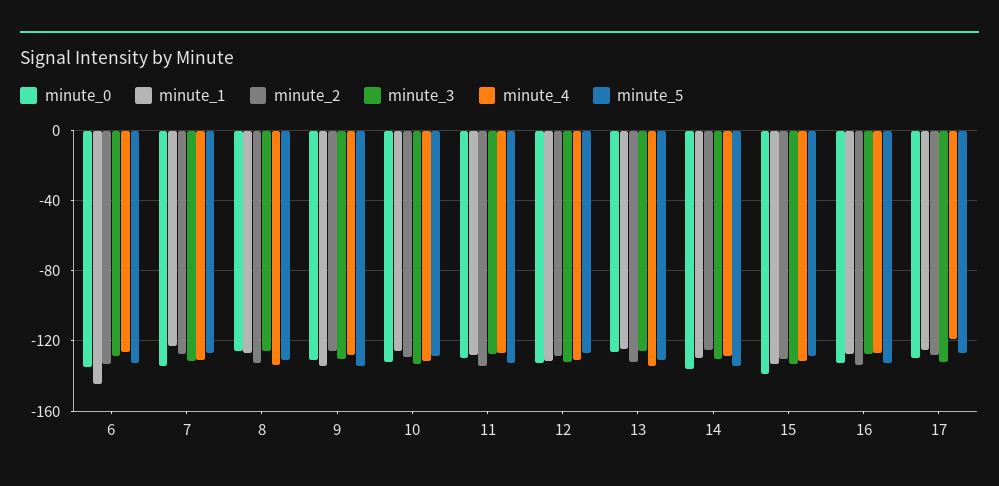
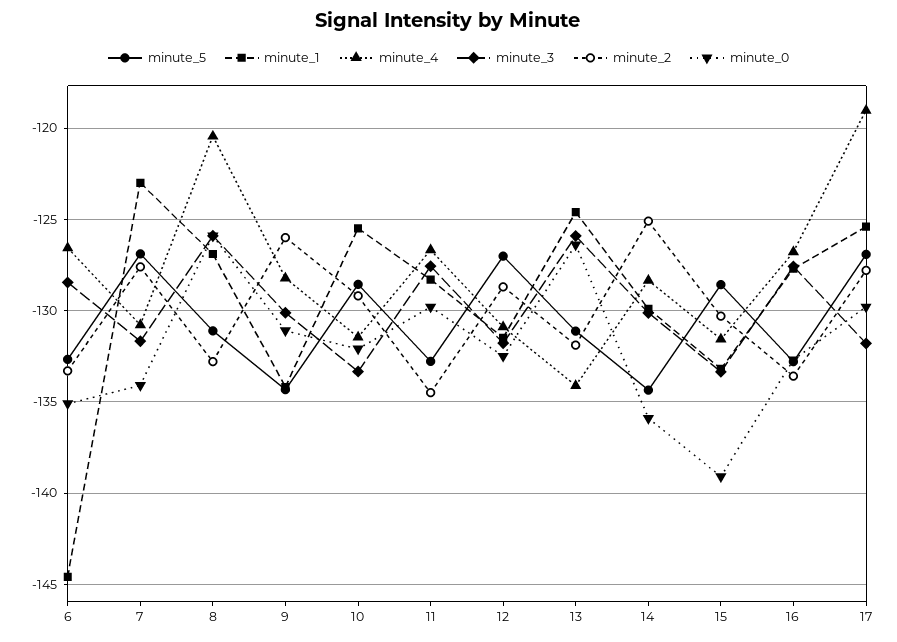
  {
    "minute_0": {
      "6": -135,
      "7": -134,
      "8": -126,
      "9": -131,
      "10": -132,
      "11": -130,
      "12": -132.5,
      "13": -126.5,
      "14": -136,
      "15": -139,
      "16": -132.5,
      "17": -130
    },
    "minute_1": {
      "6": -144.5,
      "7": -123,
      "8": -127,
      "9": -134,
      "10": -125.5,
      "11": -128.5,
      "12": -131.5,
      "13": -124.5,
      "14": -130,
      "15": -133,
      "16": -127.5,
      "17": -125.5
    },
    "minute_2": {
      "6": -133.5,
      "7": -127.5,
      "8": -133,
      "9": -126,
      "10": -129,
      "11": -134.5,
      "12": -128.5,
      "13": -132,
      "14": -125,
      "15": -130.5,
      "16": -133.5,
      "17": -128
    },
    "minute_3": {
      "6": -128.5,
      "7": -131.5,
      "8": -126,
      "9": -130,
      "10": -133.5,
      "11": -127.5,
      "12": -132,
      "13": -126,
      "14": -130,
      "15": -133.5,
      "16": -127.5,
      "17": -132
    },
    "minute_4": {
      "6": -126.5,
      "7": -131,
-     "8": -135,
+     "8": -120.5,
      "9": -128,
      "10": -131.5,
      "11": -126.5,
      "12": -131,
      "13": -134,
      "14": -128.5,
      "15": -131.5,
      "16": -127,
      "17": -119
    },
    "minute_5": {
      "6": -132.5,
      "7": -127,
      "8": -131,
      "9": -134.5,
      "10": -128.5,
      "11": -133,
      "12": -127,
      "13": -131,
      "14": -134.5,
      "15": -128.5,
      "16": -133,
      "17": -127
    }
  }

